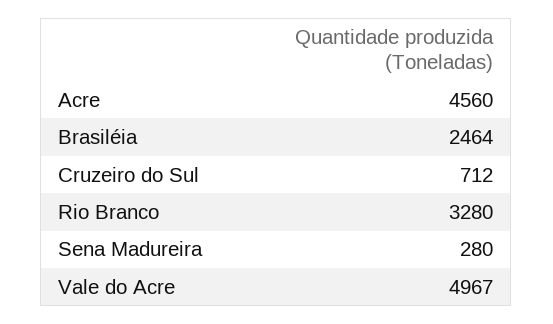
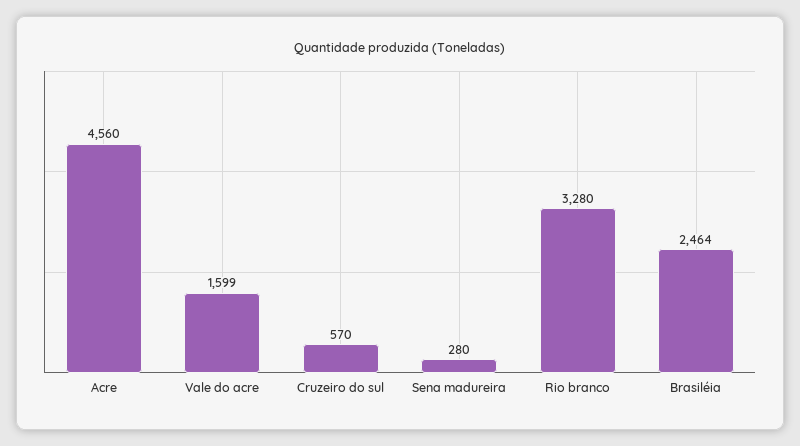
  {
    "Acre": 4560,
    "Brasiléia": 2464,
-   "Cruzeiro do Sul": 712,
+   "Cruzeiro do Sul": 570,
    "Rio Branco": 3280,
    "Sena Madureira": 280,
-   "Vale do Acre": 4967
+   "Vale do Acre": 1599
  }

